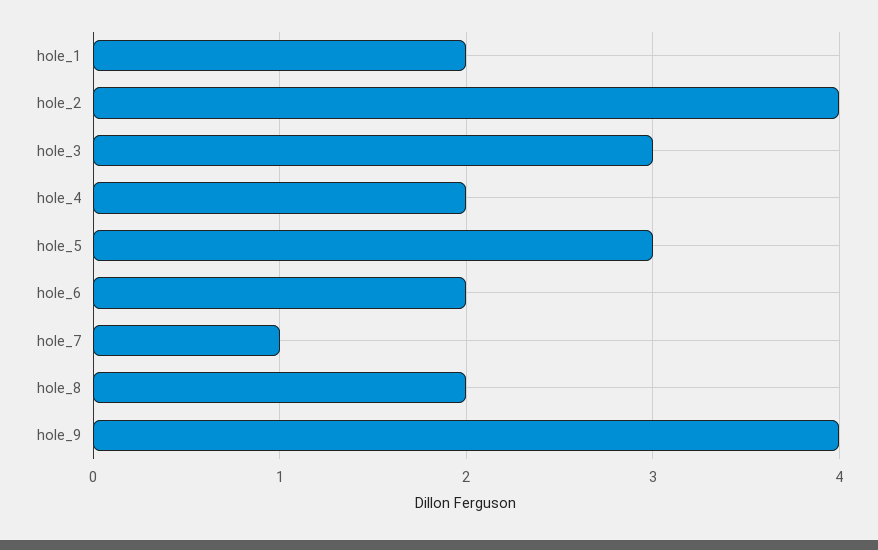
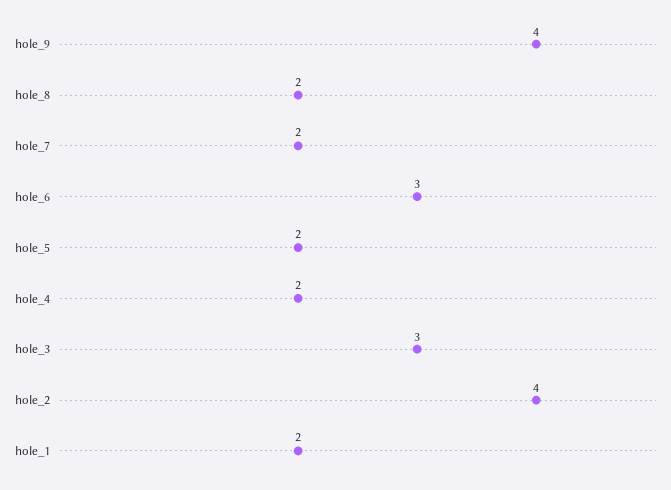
  {
    "hole_1": 2,
    "hole_2": 4,
    "hole_3": 3,
    "hole_4": 2,
-   "hole_5": 3,
+   "hole_5": 2,
-   "hole_6": 2,
+   "hole_6": 3,
-   "hole_7": 1,
+   "hole_7": 2,
    "hole_8": 2,
    "hole_9": 4
  }

